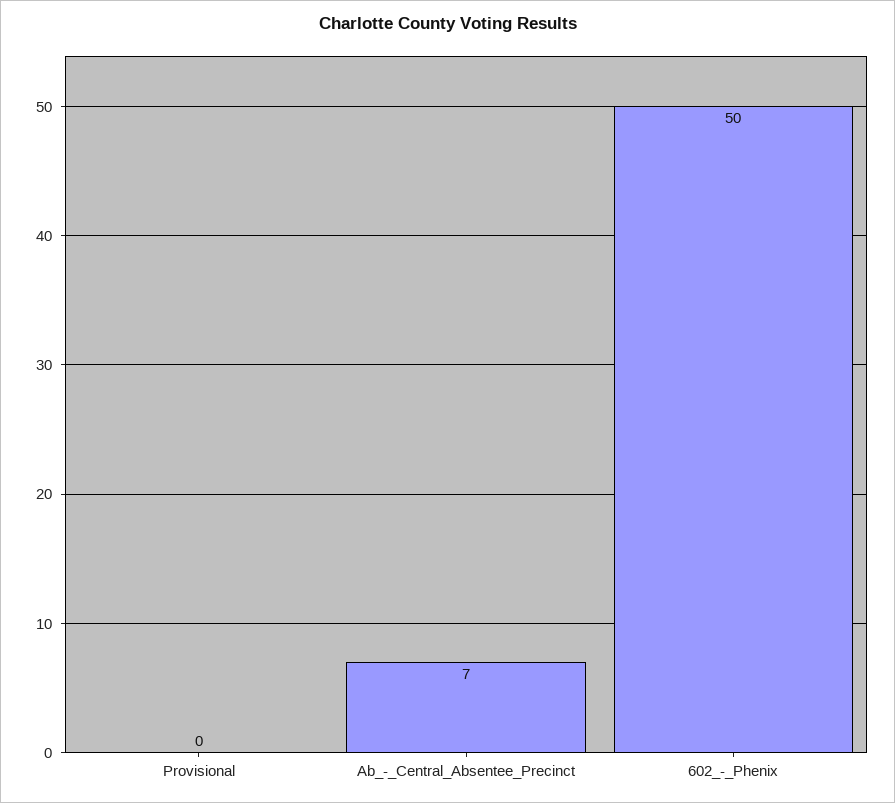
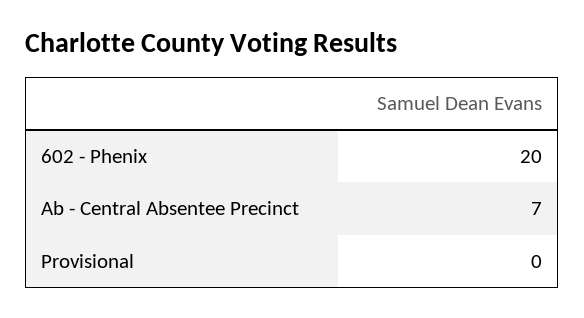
  {
    "Provisional": 0,
    "Ab_-_Central_Absentee_Precinct": 7,
-   "602_-_Phenix": 50
+   "602_-_Phenix": 20
  }

